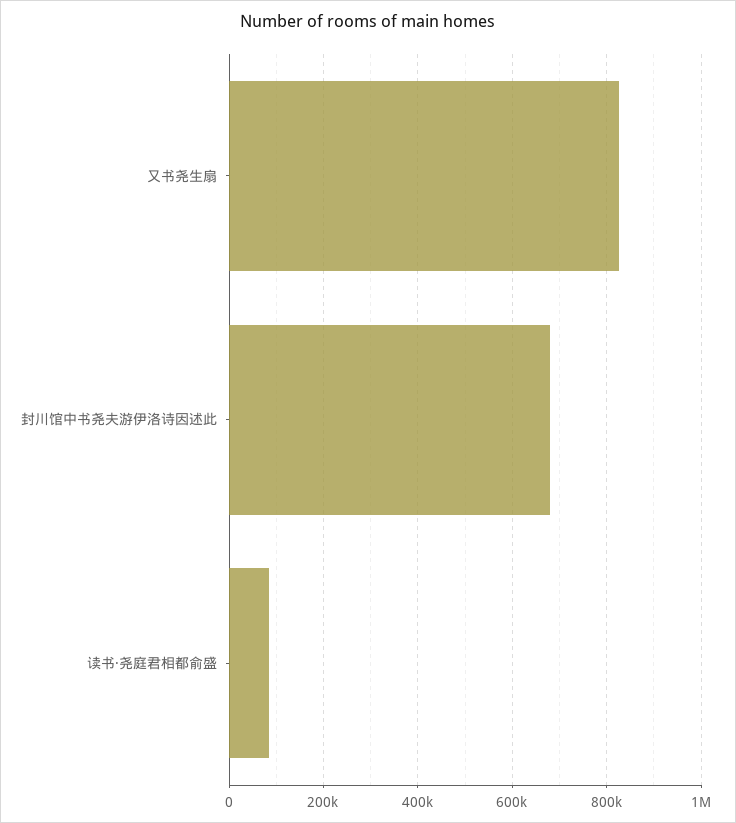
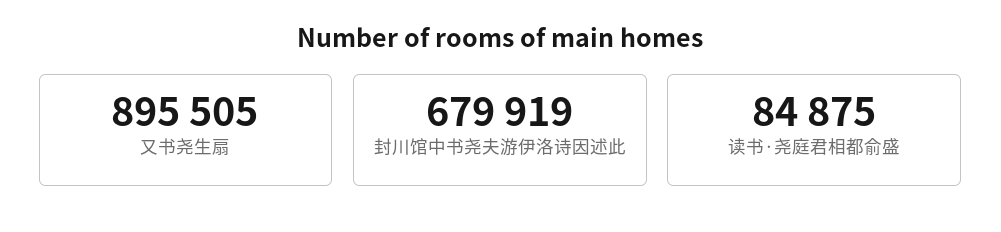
  {
-   "又书尧生扇": 820000,
+   "又书尧生扇": 895505,
    "封川馆中书尧夫游伊洛诗因述此": 679919,
    "读书·尧庭君相都俞盛": 84875
  }

